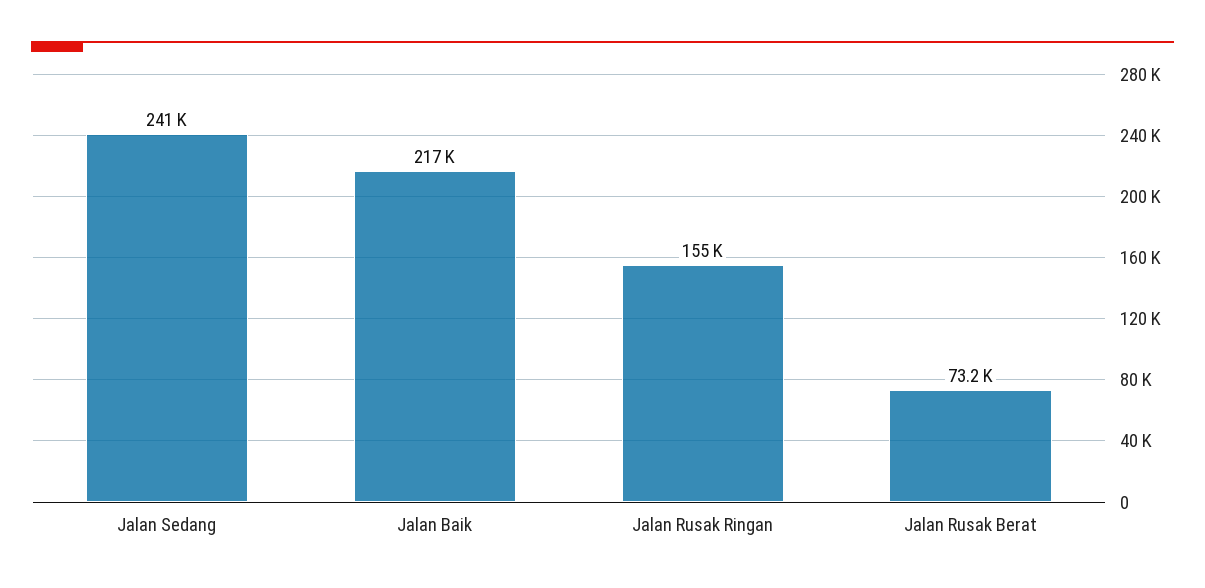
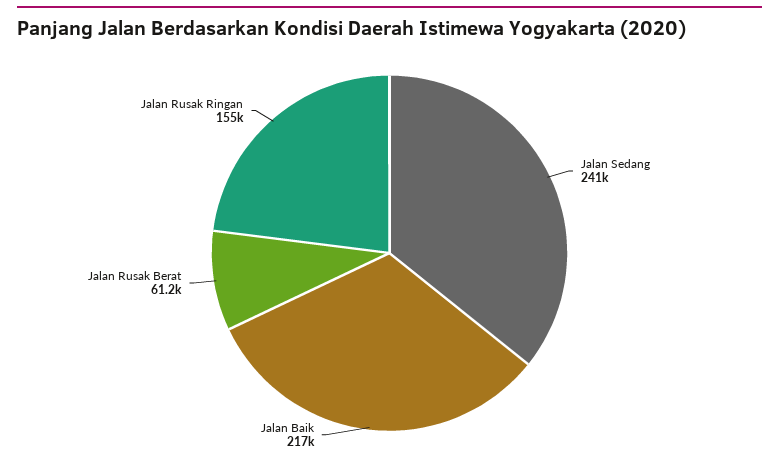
  {
    "Jalan Sedang": 241000,
    "Jalan Baik": 217000,
    "Jalan Rusak Ringan": 155000,
-   "Jalan Rusak Berat": 73200
+   "Jalan Rusak Berat": 61200
  }

